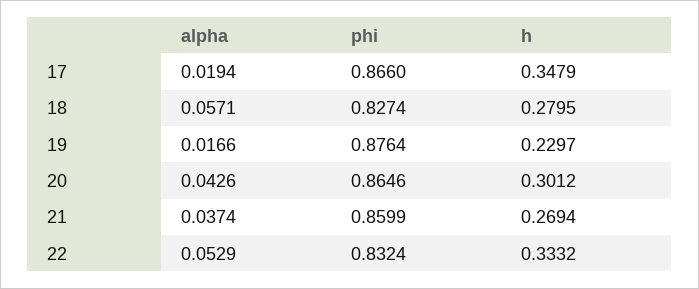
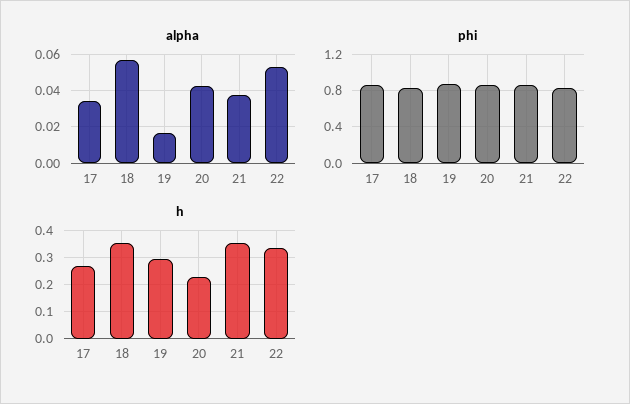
  {
    "alpha": {
-     "17": 0.0194,
+     "17": 0.035,
      "18": 0.0571,
      "19": 0.0166,
      "20": 0.0426,
      "21": 0.0374,
      "22": 0.0529
    },
    "phi": {
      "17": 0.866,
      "18": 0.8274,
      "19": 0.8764,
      "20": 0.8646,
      "21": 0.8599,
      "22": 0.8324
    },
    "h": {
-     "17": 0.3479,
+     "17": 0.275,
-     "18": 0.2795,
+     "18": 0.35,
-     "19": 0.2297,
+     "19": 0.3,
-     "20": 0.3012,
+     "20": 0.225,
-     "21": 0.2694,
+     "21": 0.35,
      "22": 0.3332
    }
  }

